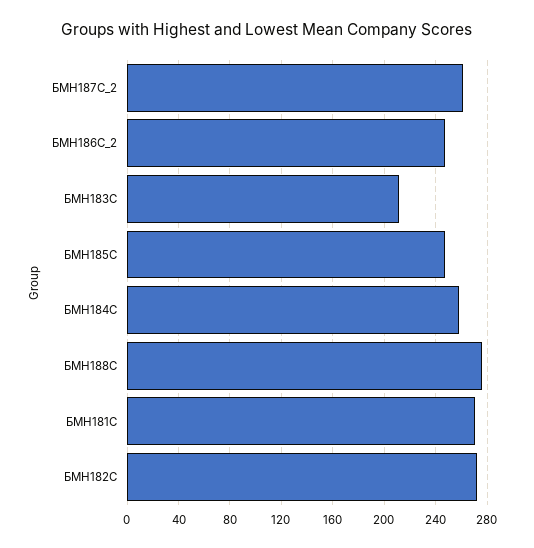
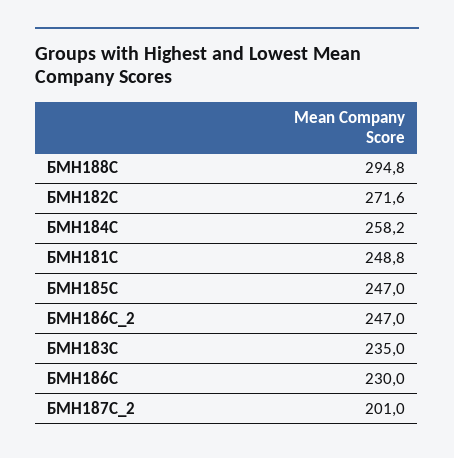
  {
-   "БМН187С_2": 260,
+   "БМН187С_2": 201,
    "БМН186С_2": 247,
-   "БМН183С": 210,
+   "БМН183С": 235,
    "БМН185С": 247,
    "БМН184С": 258.2,
-   "БМН188С": 275,
+   "БМН188С": 294.8,
-   "БМН181С": 270,
+   "БМН181С": 248.8,
-   "БМН182С": 271.6
+   "БМН182С": 271.6,
+   "БМН186С": 230
  }

